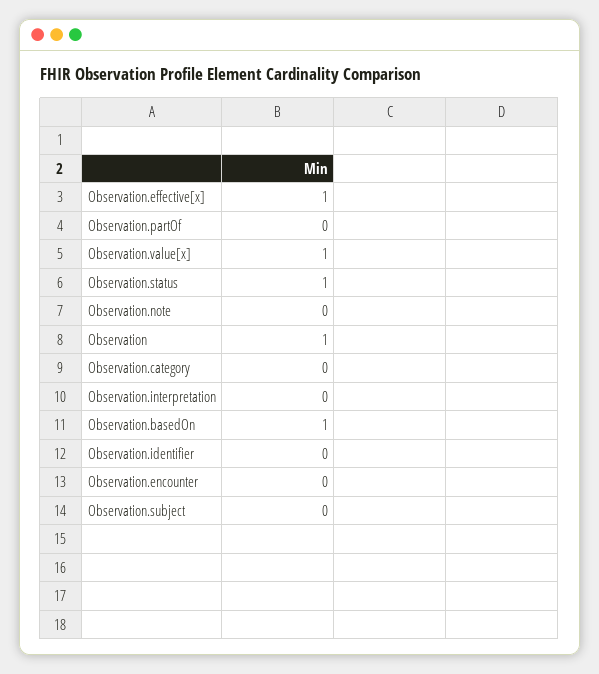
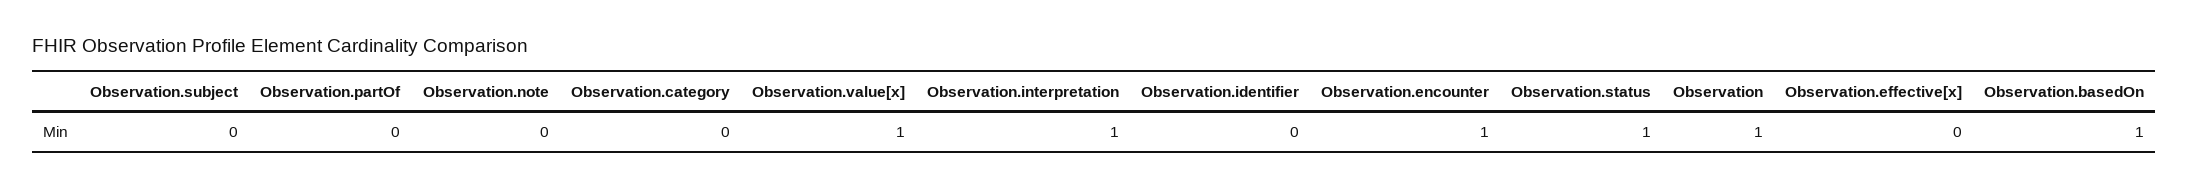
  {
-   "Observation.effective[x]": 1,
+   "Observation.effective[x]": 0,
    "Observation.partOf": 0,
    "Observation.value[x]": 1,
    "Observation.status": 1,
    "Observation.note": 0,
    "Observation": 1,
    "Observation.category": 0,
-   "Observation.interpretation": 0,
+   "Observation.interpretation": 1,
    "Observation.basedOn": 1,
    "Observation.identifier": 0,
-   "Observation.encounter": 0,
+   "Observation.encounter": 1,
    "Observation.subject": 0
  }

